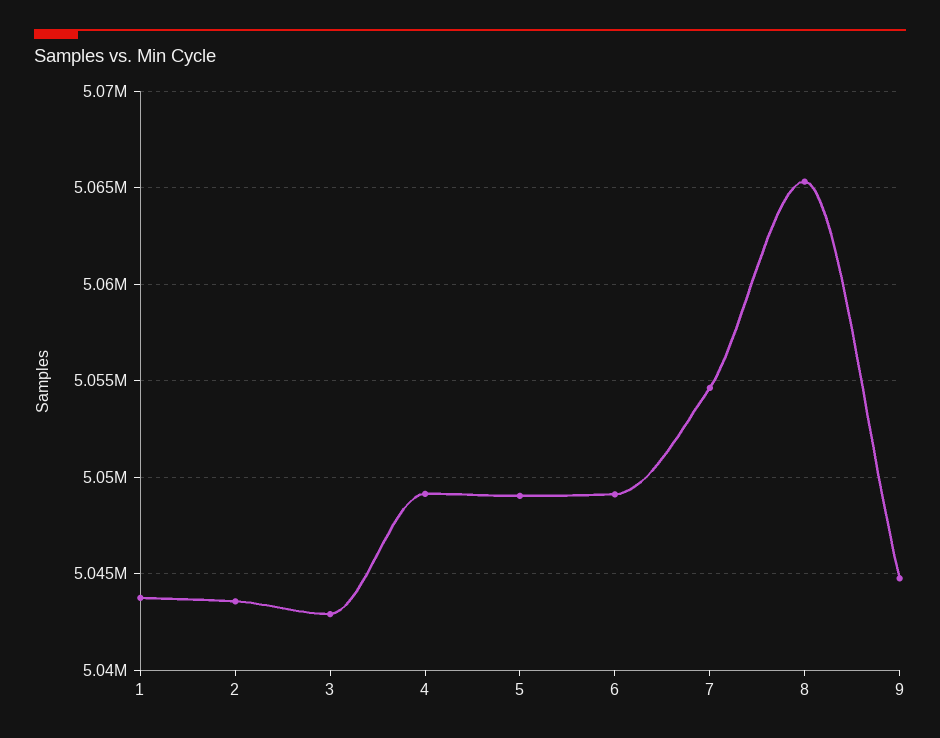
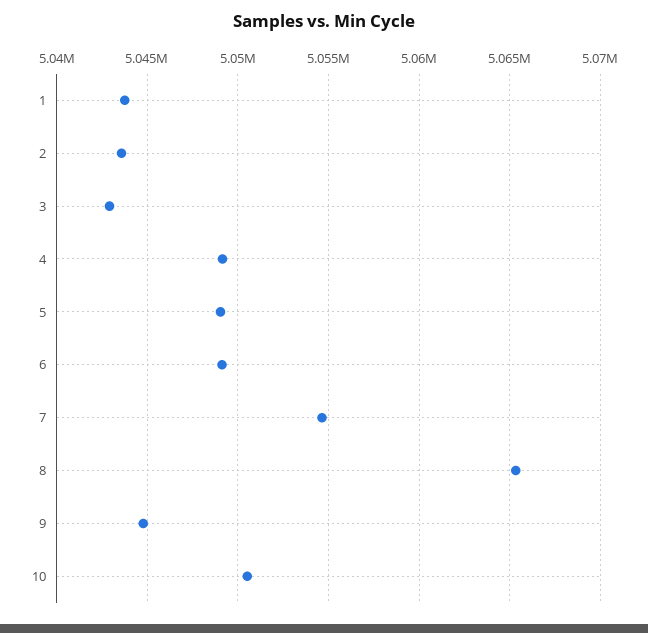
  {
    "1": 5043500,
    "2": 5043500,
    "3": 5043000,
    "4": 5049000,
    "5": 5049000,
    "6": 5049000,
    "7": 5054500,
    "8": 5065500,
-   "9": 5045000
+   "9": 5045000,
+   "10": 5050500
  }

